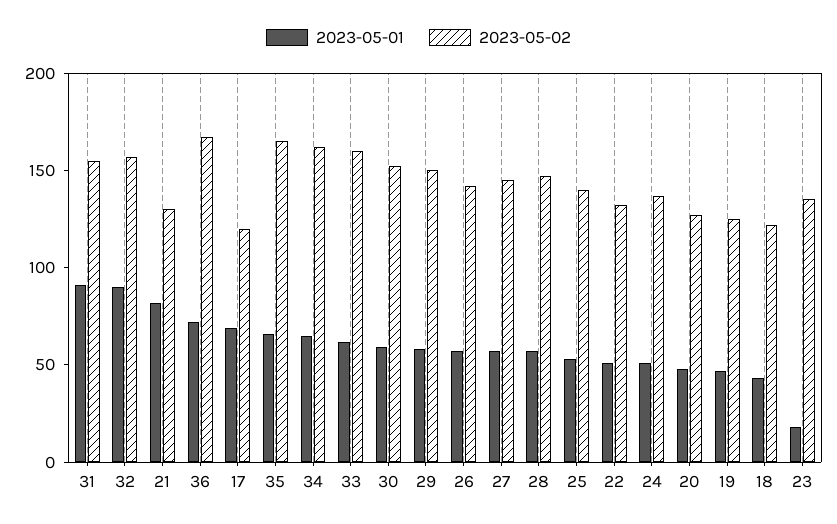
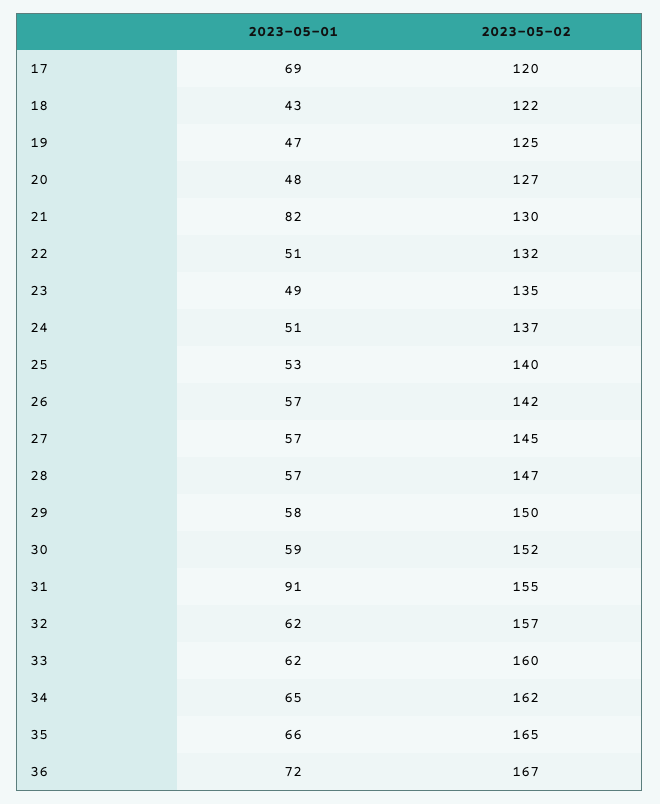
  {
    "2023-05-01": {
      "31": 91,
-     "32": 90,
+     "32": 62,
      "21": 82,
      "36": 72,
      "17": 69,
      "35": 66,
      "34": 65,
      "33": 62,
      "30": 59,
      "29": 58,
      "26": 57,
      "27": 57,
      "28": 57,
      "25": 53,
      "22": 51,
      "24": 51,
      "20": 48,
      "19": 47,
      "18": 43,
-     "23": 20
+     "23": 49
    },
    "2023-05-02": {
      "31": 155,
      "32": 157,
      "21": 130,
      "36": 167,
      "17": 120,
      "35": 165,
      "34": 162,
      "33": 160,
      "30": 152,
      "29": 150,
      "26": 142,
      "27": 145,
      "28": 147,
      "25": 140,
      "22": 132,
      "24": 137,
      "20": 127,
      "19": 125,
      "18": 122,
      "23": 135
    }
  }

